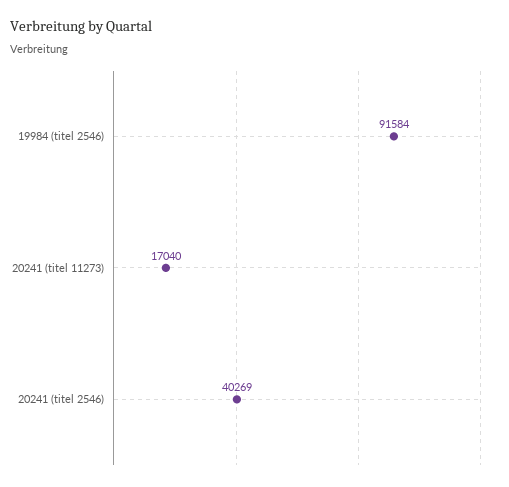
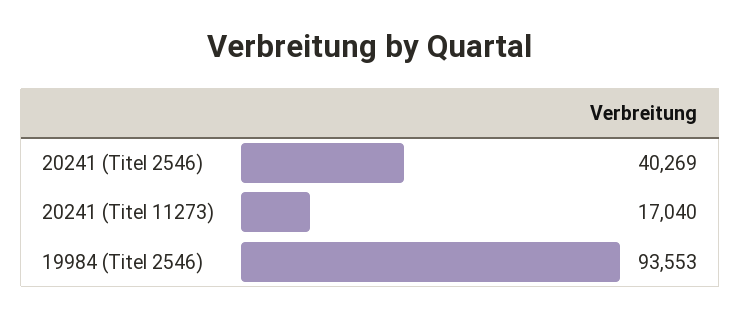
  {
-   "19984 (titel 2546)": 91584,
+   "19984 (titel 2546)": 93553,
    "20241 (titel 11273)": 17040,
    "20241 (titel 2546)": 40269
  }

